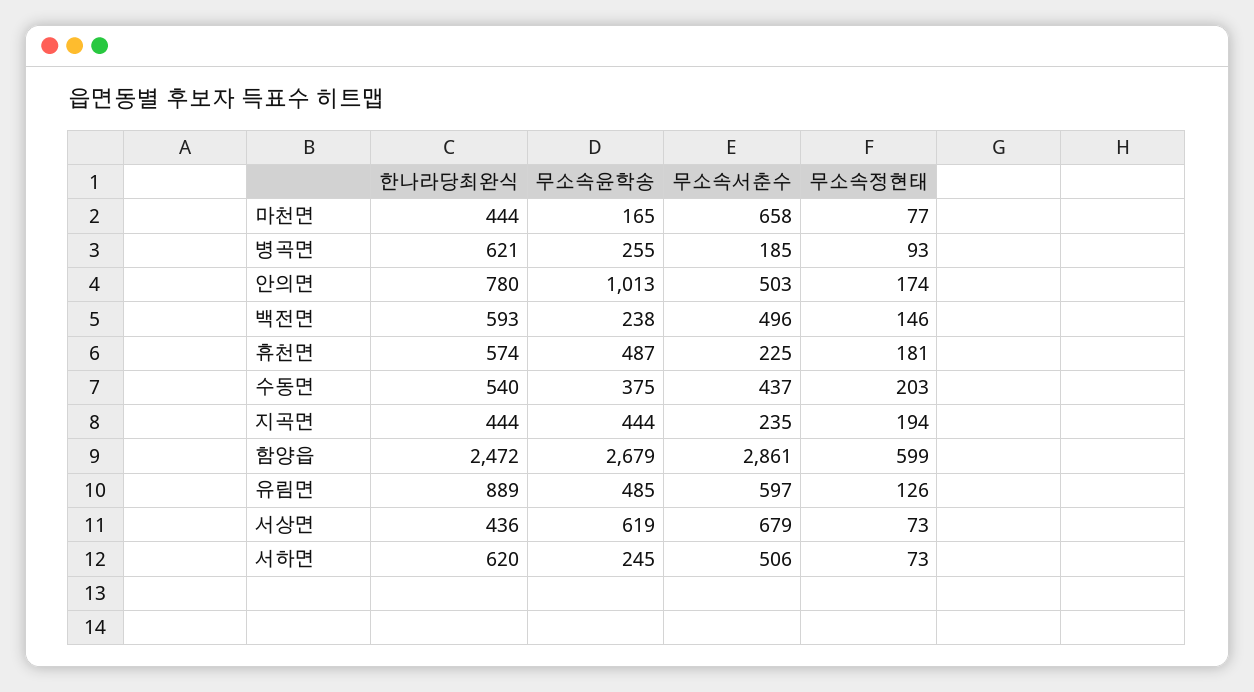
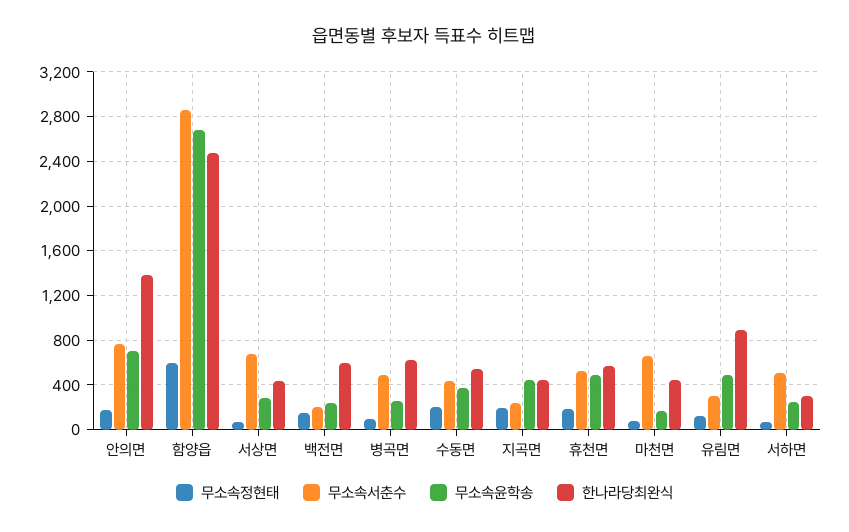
  {
    "한나라당최완식": {
      "마천면": 444,
      "병곡면": 621,
-     "안의면": 780,
+     "안의면": 1400,
      "백전면": 593,
      "휴천면": 574,
      "수동면": 540,
      "지곡면": 444,
      "함양읍": 2472,
      "유림면": 889,
      "서상면": 436,
-     "서하면": 620
+     "서하면": 300
    },
    "무소속윤학송": {
      "마천면": 165,
      "병곡면": 255,
-     "안의면": 1013,
+     "안의면": 700,
      "백전면": 238,
      "휴천면": 487,
      "수동면": 375,
      "지곡면": 444,
      "함양읍": 2679,
      "유림면": 485,
-     "서상면": 619,
+     "서상면": 300,
      "서하면": 245
    },
    "무소속서춘수": {
      "마천면": 658,
-     "병곡면": 185,
+     "병곡면": 500,
-     "안의면": 503,
+     "안의면": 800,
-     "백전면": 496,
+     "백전면": 200,
-     "휴천면": 225,
+     "휴천면": 500,
      "수동면": 437,
      "지곡면": 235,
      "함양읍": 2861,
-     "유림면": 597,
+     "유림면": 300,
      "서상면": 679,
      "서하면": 506
    },
    "무소속정현태": {
      "마천면": 77,
      "병곡면": 93,
      "안의면": 174,
      "백전면": 146,
      "휴천면": 181,
      "수동면": 203,
      "지곡면": 194,
      "함양읍": 599,
      "유림면": 126,
      "서상면": 73,
      "서하면": 73
    }
  }

